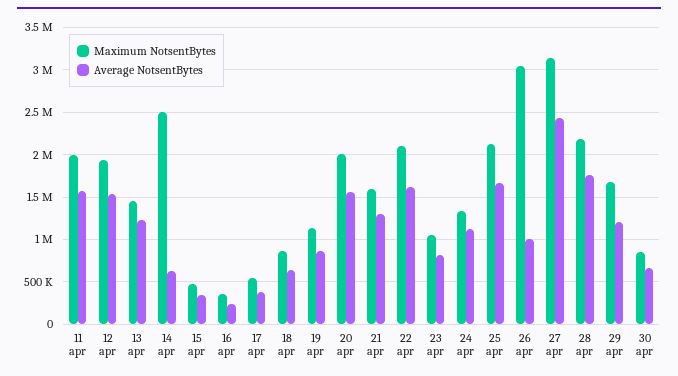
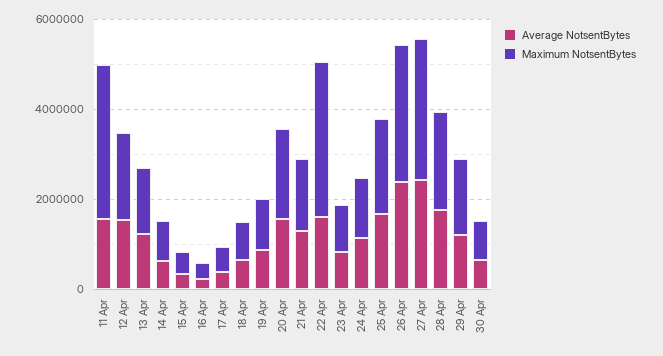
  {
    "Maximum NotsentBytes": {
-     "11 apr": 2000000,
+     "11 apr": 3500000,
      "12 apr": 1900000,
      "13 apr": 1500000,
-     "14 apr": 2500000,
+     "14 apr": 1000000,
      "15 apr": 500000,
      "16 apr": 400000,
      "17 apr": 600000,
      "18 apr": 900000,
      "19 apr": 1100000,
      "20 apr": 2000000,
      "21 apr": 1600000,
-     "22 apr": 2100000,
+     "22 apr": 3500000,
      "23 apr": 1100000,
      "24 apr": 1300000,
      "25 apr": 2100000,
      "26 apr": 3100000,
      "27 apr": 3100000,
      "28 apr": 2200000,
      "29 apr": 1700000,
      "30 apr": 800000
    },
    "Average NotsentBytes": {
      "11 apr": 1600000,
      "12 apr": 1500000,
      "13 apr": 1200000,
      "14 apr": 600000,
      "15 apr": 300000,
      "16 apr": 200000,
      "17 apr": 400000,
      "18 apr": 600000,
      "19 apr": 900000,
      "20 apr": 1600000,
      "21 apr": 1300000,
      "22 apr": 1600000,
      "23 apr": 800000,
      "24 apr": 1100000,
      "25 apr": 1700000,
-     "26 apr": 1000000,
+     "26 apr": 2500000,
      "27 apr": 2400000,
      "28 apr": 1800000,
      "29 apr": 1200000,
      "30 apr": 700000
    }
  }

